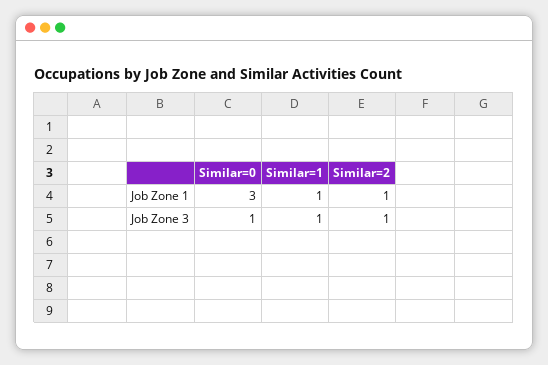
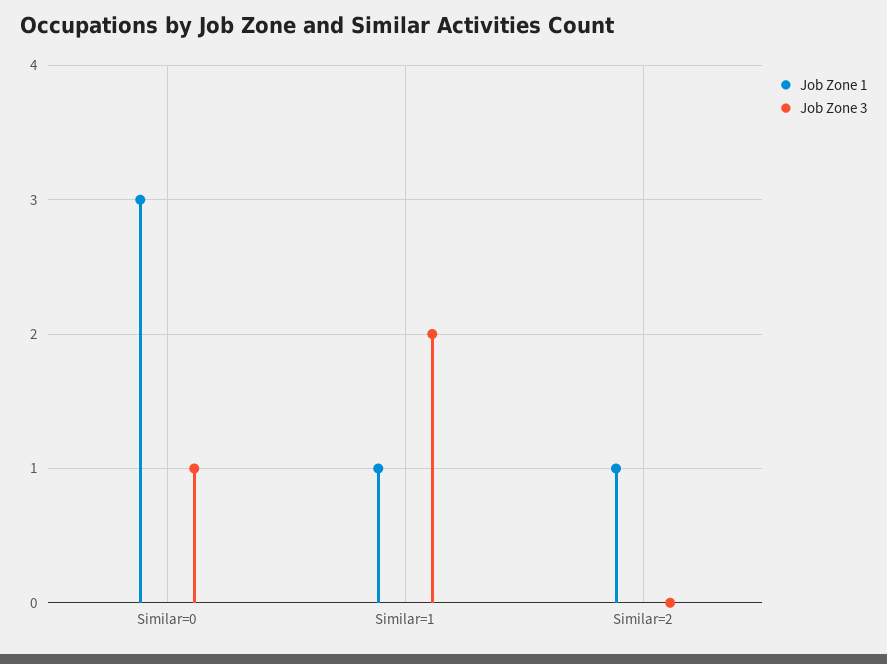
  {
    "Job Zone 1": {
      "Similar=0": 3,
      "Similar=1": 1,
      "Similar=2": 1
    },
    "Job Zone 3": {
      "Similar=0": 1,
-     "Similar=1": 1,
+     "Similar=1": 2,
-     "Similar=2": 1
+     "Similar=2": 0
    }
  }

